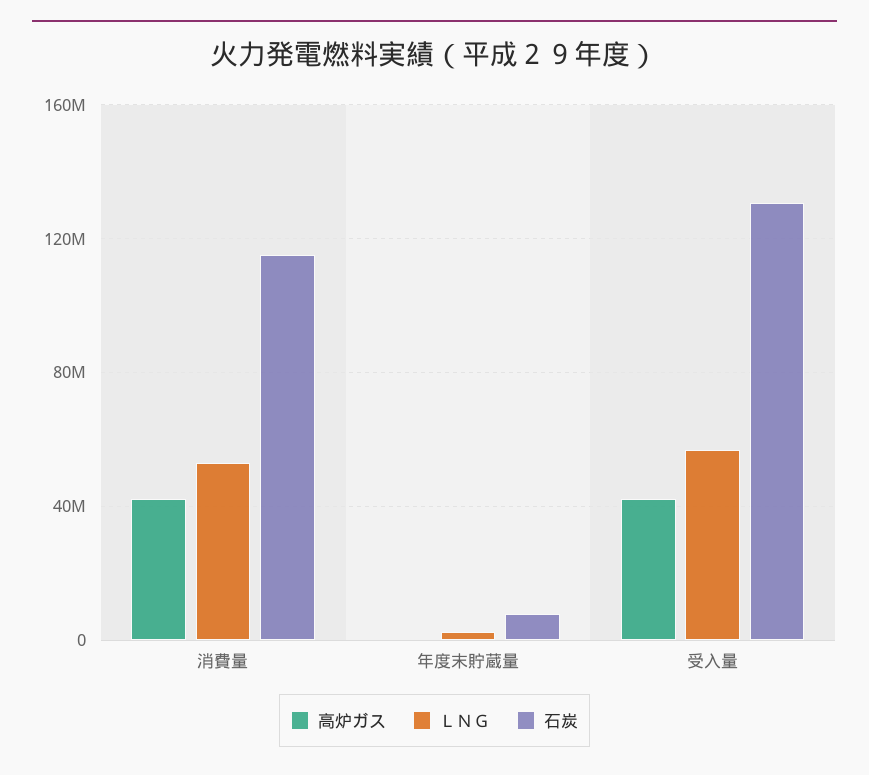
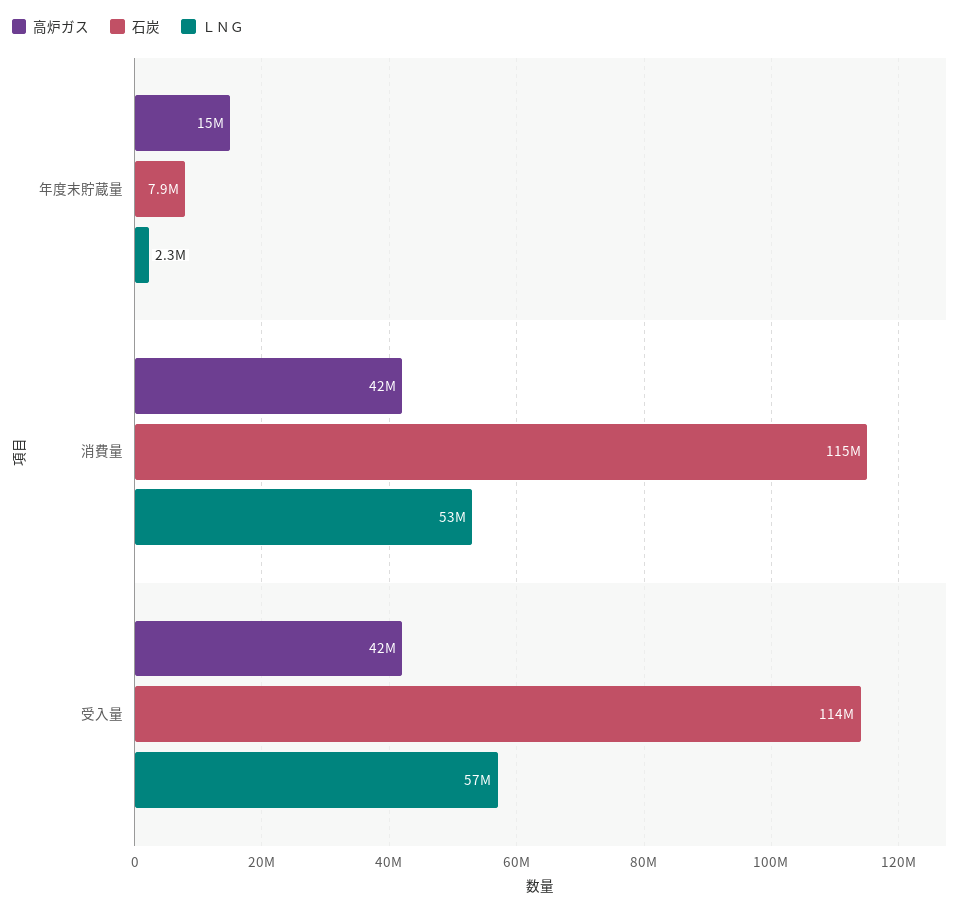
  {
    "高炉ガス": {
      "消費量": 42000000,
-     "年度末貯蔵量": 0,
+     "年度末貯蔵量": 15000000,
      "受入量": 42000000
    },
    "ＬＮＧ": {
      "消費量": 53000000,
      "年度末貯蔵量": 2300000,
      "受入量": 57000000
    },
    "石炭": {
      "消費量": 115000000,
      "年度末貯蔵量": 7900000,
-     "受入量": 130000000
+     "受入量": 114000000
    }
  }

